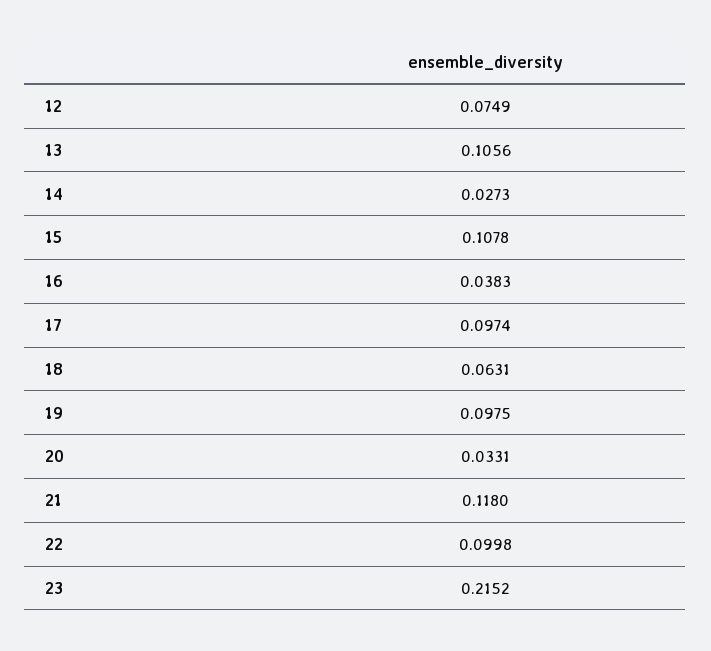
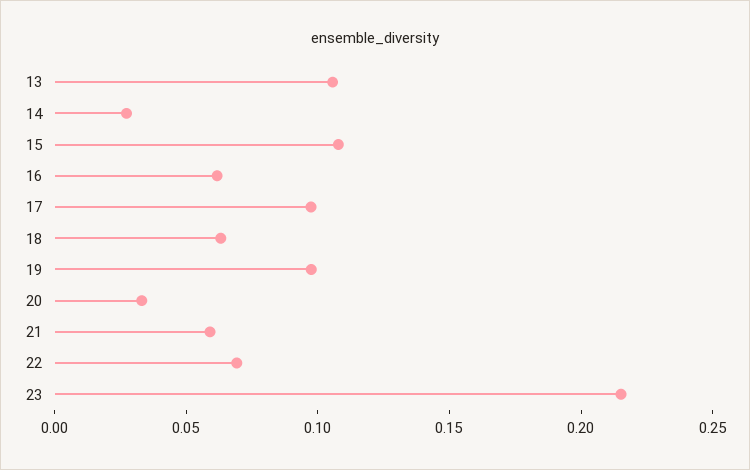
  {
-   "12": 0.0749,
    "13": 0.1056,
    "14": 0.0273,
    "15": 0.1078,
-   "16": 0.0383,
+   "16": 0.06,
    "17": 0.0974,
    "18": 0.0631,
    "19": 0.0975,
    "20": 0.0331,
-   "21": 0.118,
+   "21": 0.06,
-   "22": 0.0998,
+   "22": 0.07,
    "23": 0.2152
  }

